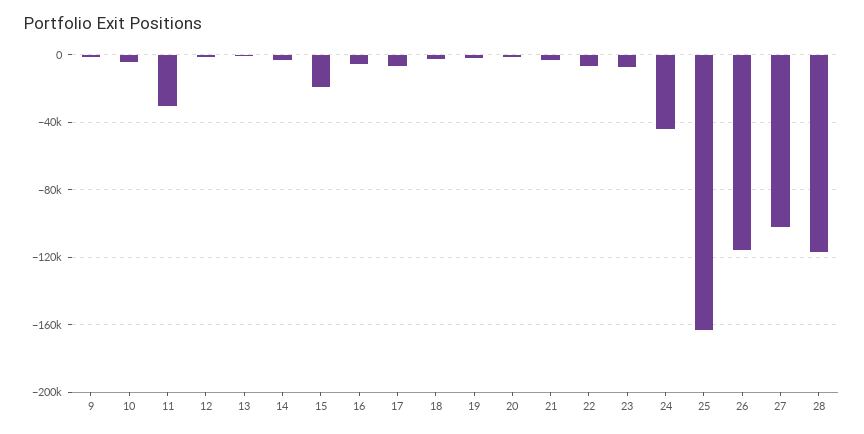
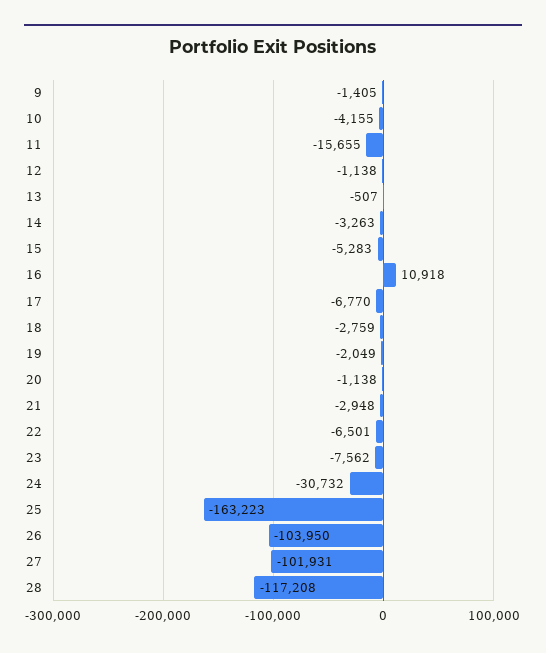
  {
    "9": -1405,
    "10": -4155,
-   "11": -30000,
+   "11": -15655,
    "12": -1138,
    "13": -507,
    "14": -3263,
-   "15": -20000,
+   "15": -5283,
-   "16": -5000,
+   "16": 10918,
    "17": -6770,
    "18": -2759,
    "19": -2049,
    "20": -1138,
    "21": -2948,
    "22": -6501,
    "23": -7562,
-   "24": -45000,
+   "24": -30732,
    "25": -163223,
-   "26": -115000,
+   "26": -103950,
    "27": -101931,
    "28": -117208
  }

